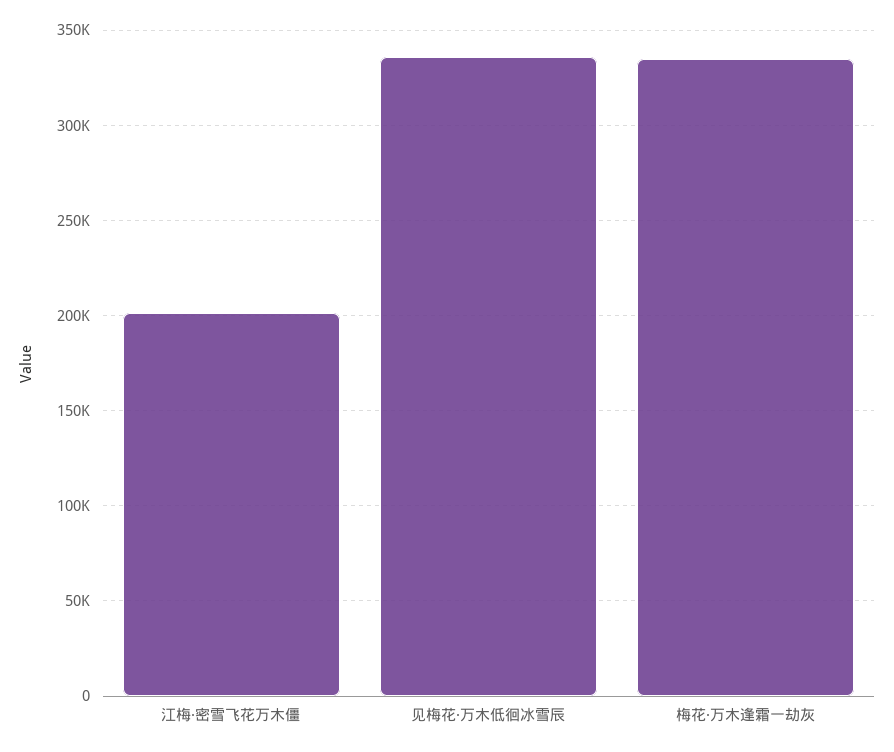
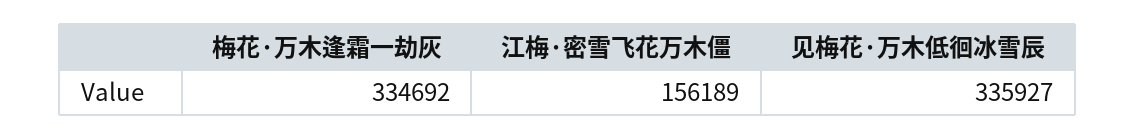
  {
-   "江梅·密雪飞花万木僵": 200000,
+   "江梅·密雪飞花万木僵": 156189,
    "见梅花·万木低徊冰雪辰": 335927,
    "梅花·万木逢霜一劫灰": 334692
  }

